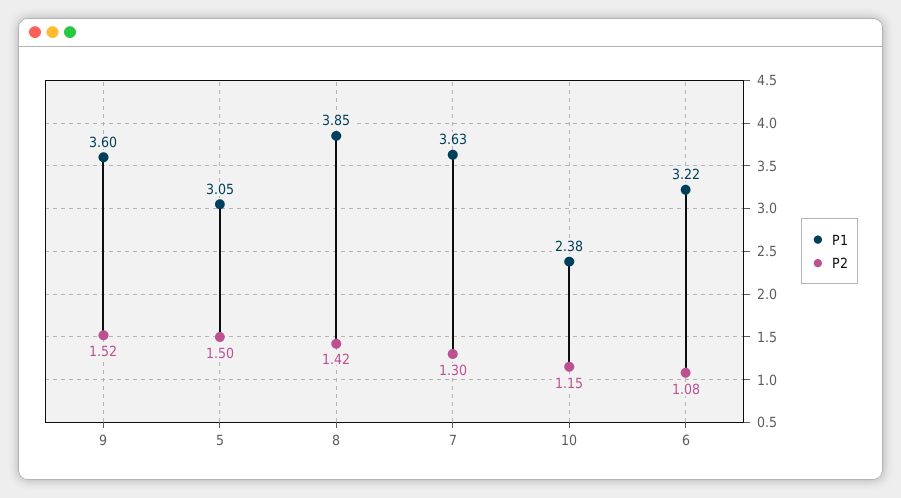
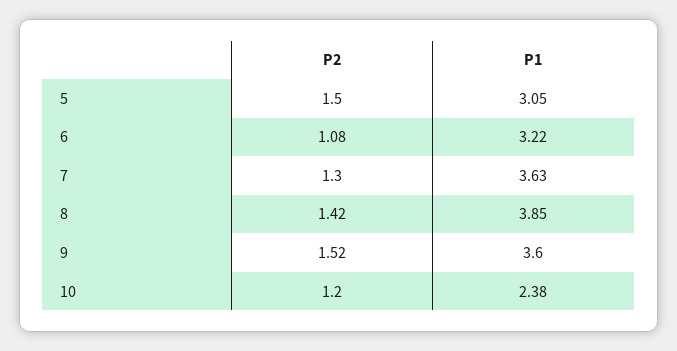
  {
    "P1": {
      "9": 3.6,
      "5": 3.05,
      "8": 3.85,
      "7": 3.63,
      "10": 2.38,
      "6": 3.22
    },
    "P2": {
      "9": 1.52,
      "5": 1.5,
      "8": 1.42,
      "7": 1.3,
-     "10": 1.15,
+     "10": 1.2,
      "6": 1.08
    }
  }

